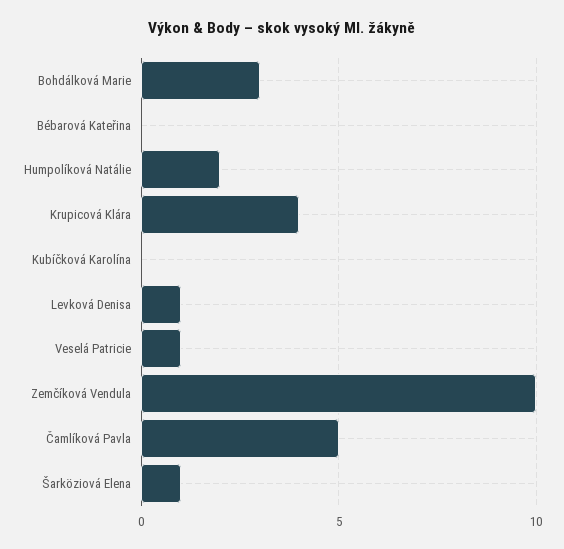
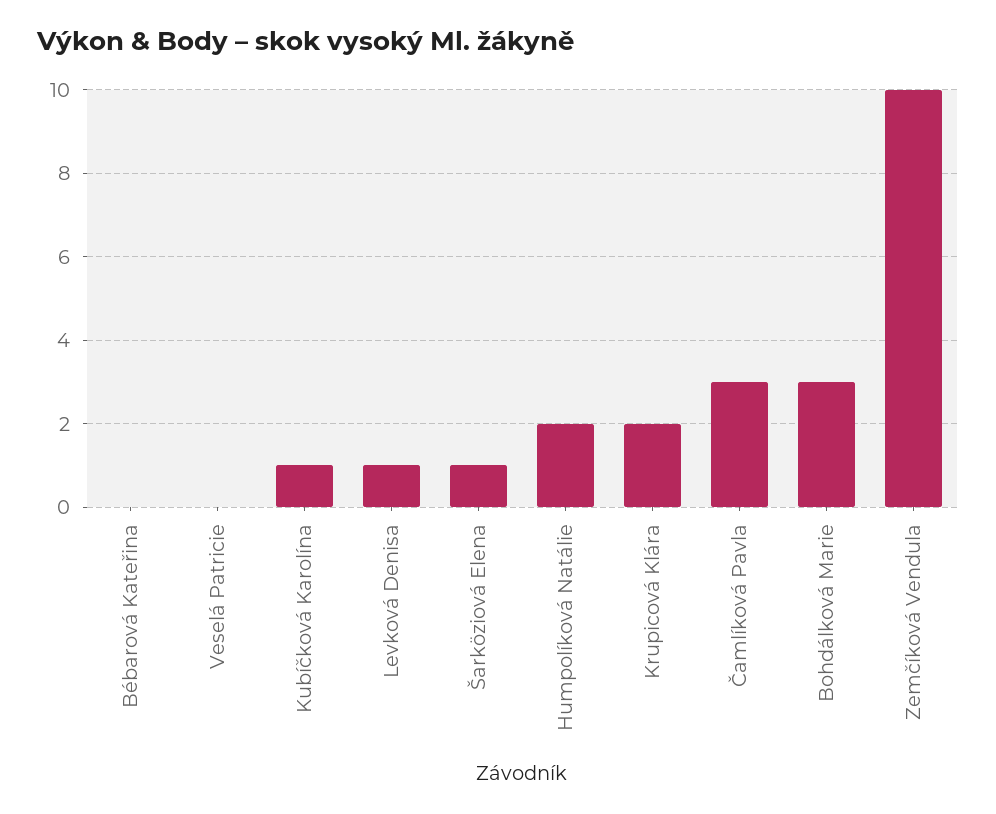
  {
    "Bohdálková Marie": 3,
    "Bébarová Kateřina": 0,
    "Humpolíková Natálie": 2,
-   "Krupicová Klára": 4,
+   "Krupicová Klára": 2,
-   "Kubíčková Karolína": 0,
+   "Kubíčková Karolína": 1,
    "Levková Denisa": 1,
-   "Veselá Patricie": 1,
+   "Veselá Patricie": 0,
    "Zemčíková Vendula": 10,
-   "Čamlíková Pavla": 5,
+   "Čamlíková Pavla": 3,
    "Šarköziová Elena": 1
  }

